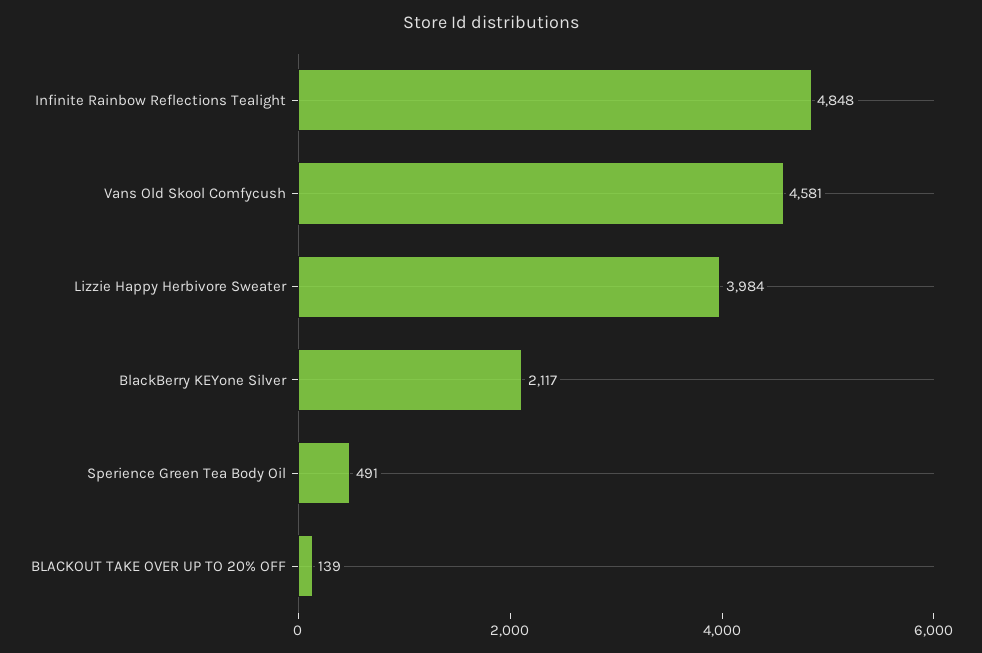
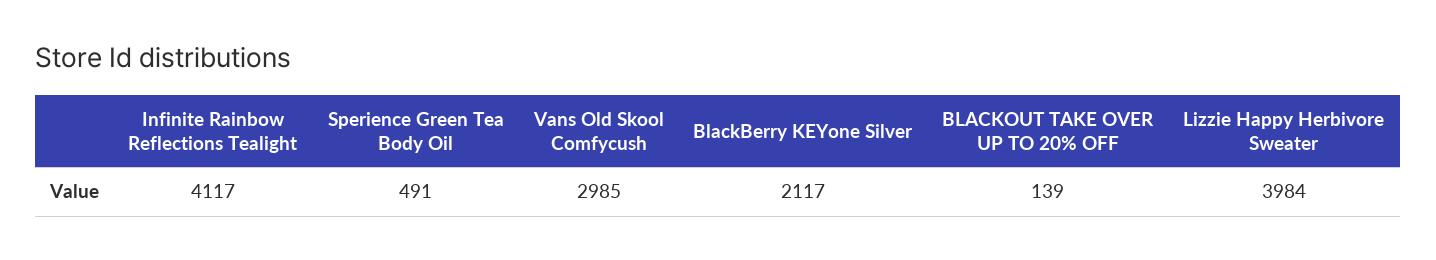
  {
-   "Infinite Rainbow Reflections Tealight": 4848,
+   "Infinite Rainbow Reflections Tealight": 4117,
-   "Vans Old Skool Comfycush": 4581,
+   "Vans Old Skool Comfycush": 2985,
    "Lizzie Happy Herbivore Sweater": 3984,
    "BlackBerry KEYone Silver": 2117,
    "Sperience Green Tea Body Oil": 491,
    "BLACKOUT TAKE OVER UP TO 20% OFF": 139
  }

